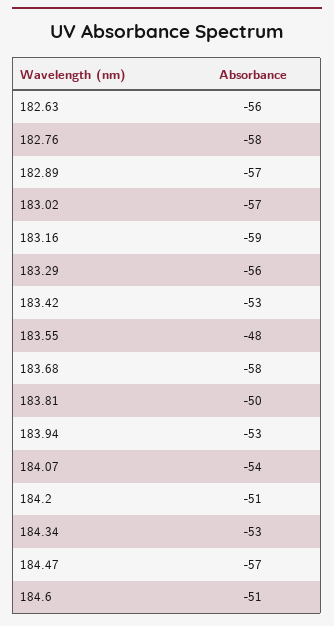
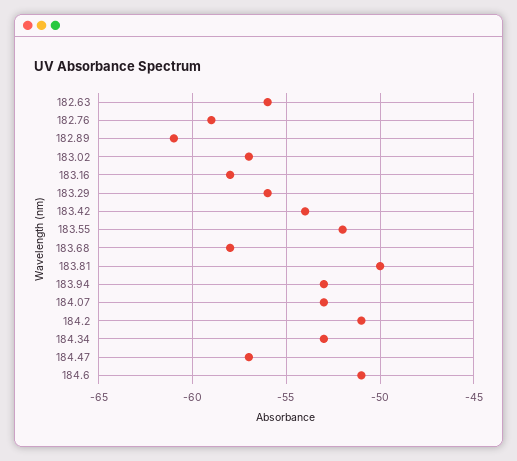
  {
    "182.63": -56,
-   "182.76": -58,
+   "182.76": -59,
-   "182.89": -57,
+   "182.89": -61,
    "183.02": -57,
-   "183.16": -59,
+   "183.16": -58,
    "183.29": -56,
-   "183.42": -53,
+   "183.42": -54,
-   "183.55": -48,
+   "183.55": -52,
    "183.68": -58,
    "183.81": -50,
    "183.94": -53,
-   "184.07": -54,
+   "184.07": -53,
    "184.2": -51,
    "184.34": -53,
    "184.47": -57,
    "184.6": -51
  }

